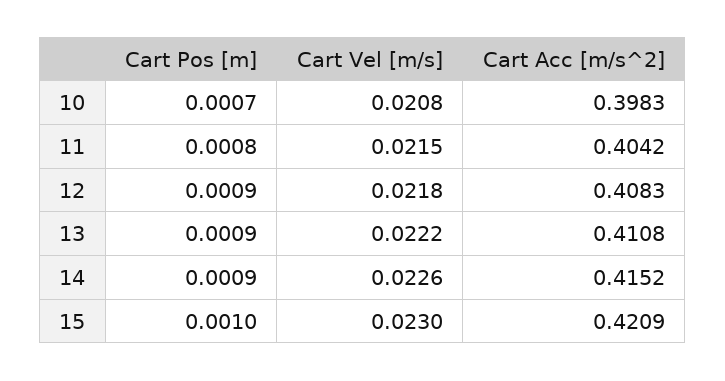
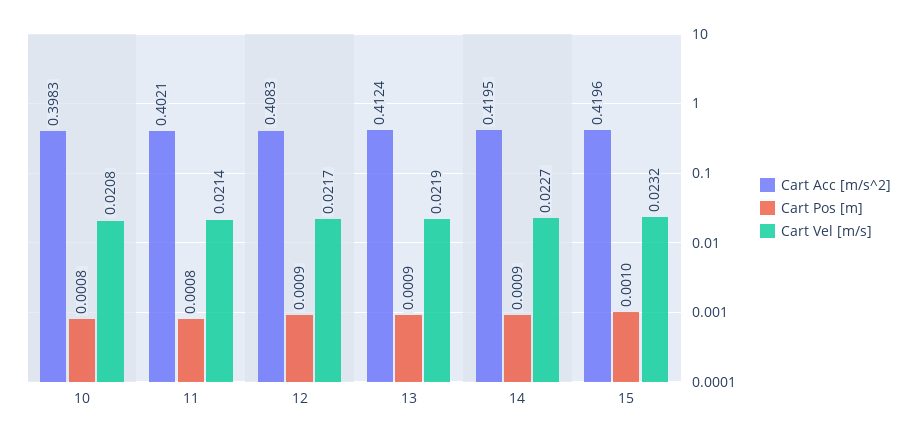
  {
    "Cart Pos [m]": {
-     "10": 0.0007,
+     "10": 0.0008,
      "11": 0.0008,
      "12": 0.0009,
      "13": 0.0009,
      "14": 0.0009,
      "15": 0.001
    },
    "Cart Vel [m/s]": {
      "10": 0.0208,
-     "11": 0.0215,
+     "11": 0.0214,
-     "12": 0.0218,
+     "12": 0.0217,
-     "13": 0.0222,
+     "13": 0.0219,
-     "14": 0.0226,
+     "14": 0.0227,
-     "15": 0.023
+     "15": 0.0232
    },
    "Cart Acc [m/s^2]": {
      "10": 0.3983,
-     "11": 0.4042,
+     "11": 0.4021,
      "12": 0.4083,
-     "13": 0.4108,
+     "13": 0.4124,
-     "14": 0.4152,
+     "14": 0.4195,
-     "15": 0.4209
+     "15": 0.4196
    }
  }

